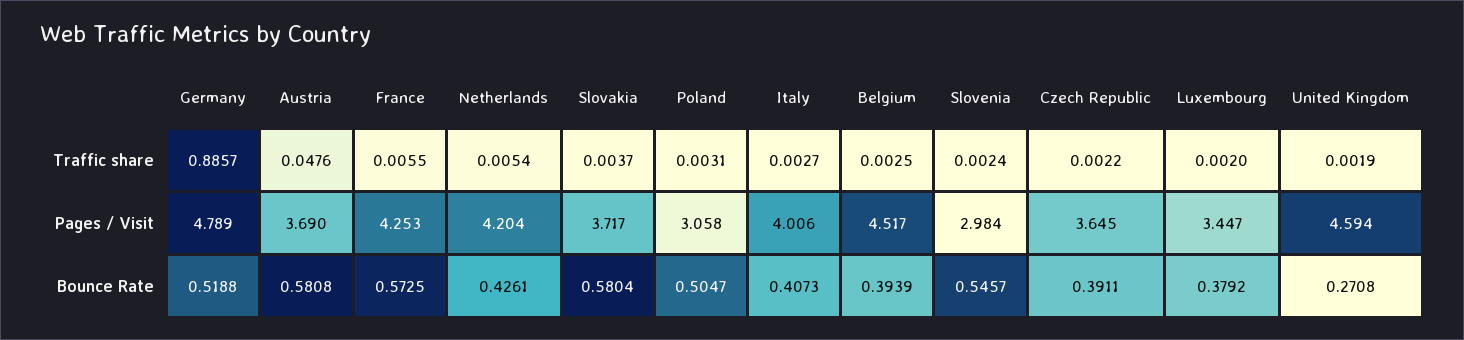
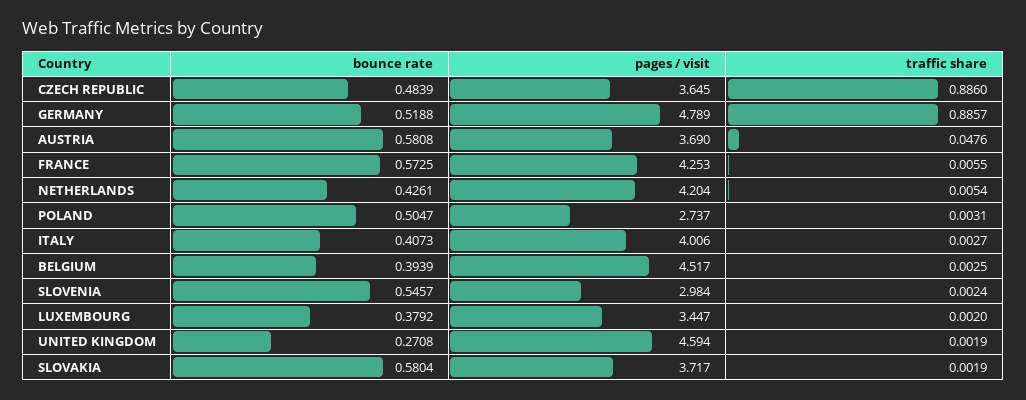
  {
    "Germany": {
      "Traffic share": 0.8857,
      "Pages / Visit": 4.789,
      "Bounce Rate": 0.5188
    },
    "Austria": {
      "Traffic share": 0.0476,
      "Pages / Visit": 3.69,
      "Bounce Rate": 0.5808
    },
    "France": {
      "Traffic share": 0.0055,
      "Pages / Visit": 4.253,
      "Bounce Rate": 0.5725
    },
    "Netherlands": {
      "Traffic share": 0.0054,
      "Pages / Visit": 4.204,
      "Bounce Rate": 0.4261
    },
    "Slovakia": {
-     "Traffic share": 0.0037,
+     "Traffic share": 0.0019,
      "Pages / Visit": 3.717,
      "Bounce Rate": 0.5804
    },
    "Poland": {
      "Traffic share": 0.0031,
-     "Pages / Visit": 3.058,
+     "Pages / Visit": 2.737,
      "Bounce Rate": 0.5047
    },
    "Italy": {
      "Traffic share": 0.0027,
      "Pages / Visit": 4.006,
      "Bounce Rate": 0.4073
    },
    "Belgium": {
      "Traffic share": 0.0025,
      "Pages / Visit": 4.517,
      "Bounce Rate": 0.3939
    },
    "Slovenia": {
      "Traffic share": 0.0024,
      "Pages / Visit": 2.984,
      "Bounce Rate": 0.5457
    },
    "Czech Republic": {
-     "Traffic share": 0.0022,
+     "Traffic share": 0.886,
      "Pages / Visit": 3.645,
-     "Bounce Rate": 0.3911
+     "Bounce Rate": 0.4839
    },
    "Luxembourg": {
      "Traffic share": 0.002,
      "Pages / Visit": 3.447,
      "Bounce Rate": 0.3792
    },
    "United Kingdom": {
      "Traffic share": 0.0019,
      "Pages / Visit": 4.594,
      "Bounce Rate": 0.2708
    }
  }

